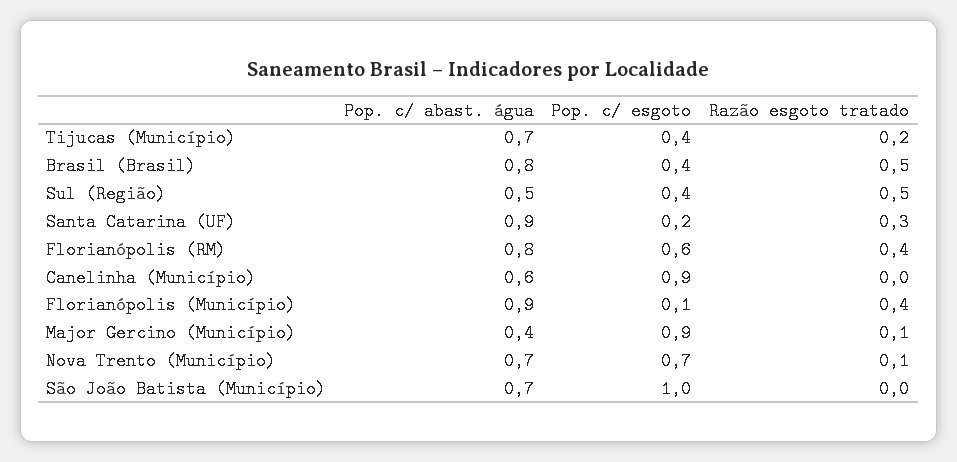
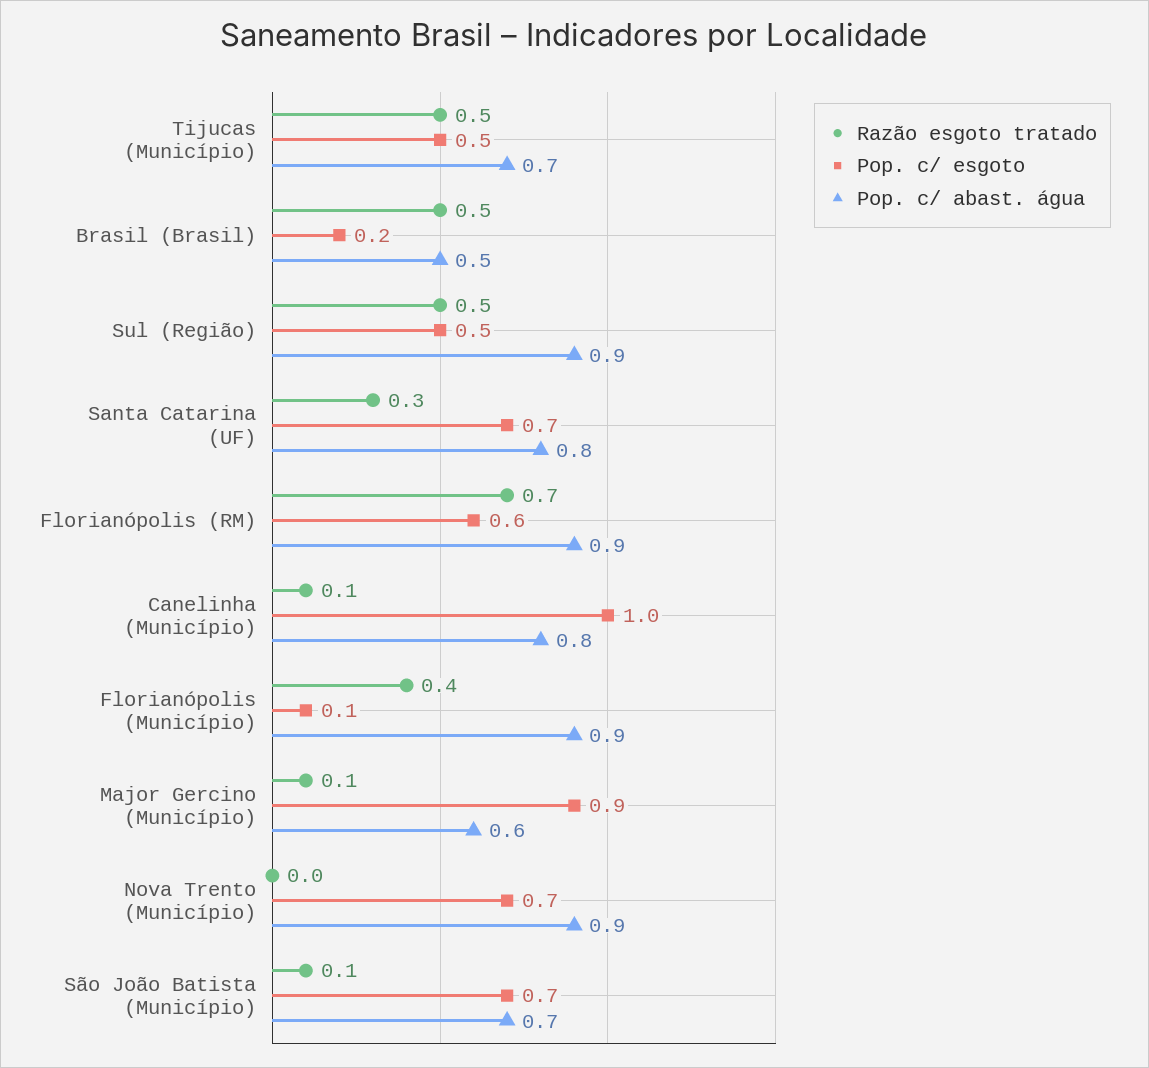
  {
    "Pop. c/ abast. água": {
      "Tijucas (Município)": 0.7,
-     "Brasil (Brasil)": 0.8,
+     "Brasil (Brasil)": 0.5,
-     "Sul (Região)": 0.5,
+     "Sul (Região)": 0.9,
-     "Santa Catarina (UF)": 0.9,
+     "Santa Catarina (UF)": 0.8,
-     "Florianópolis (RM)": 0.8,
+     "Florianópolis (RM)": 0.9,
-     "Canelinha (Município)": 0.6,
+     "Canelinha (Município)": 0.8,
      "Florianópolis (Município)": 0.9,
-     "Major Gercino (Município)": 0.4,
+     "Major Gercino (Município)": 0.6,
-     "Nova Trento (Município)": 0.7,
+     "Nova Trento (Município)": 0.9,
      "São João Batista (Município)": 0.7
    },
    "Pop. c/ esgoto": {
-     "Tijucas (Município)": 0.4,
+     "Tijucas (Município)": 0.5,
-     "Brasil (Brasil)": 0.4,
+     "Brasil (Brasil)": 0.2,
-     "Sul (Região)": 0.4,
+     "Sul (Região)": 0.5,
-     "Santa Catarina (UF)": 0.2,
+     "Santa Catarina (UF)": 0.7,
      "Florianópolis (RM)": 0.6,
-     "Canelinha (Município)": 0.9,
+     "Canelinha (Município)": 1,
      "Florianópolis (Município)": 0.1,
      "Major Gercino (Município)": 0.9,
      "Nova Trento (Município)": 0.7,
-     "São João Batista (Município)": 1
+     "São João Batista (Município)": 0.7
    },
    "Razão esgoto tratado": {
-     "Tijucas (Município)": 0.2,
+     "Tijucas (Município)": 0.5,
      "Brasil (Brasil)": 0.5,
      "Sul (Região)": 0.5,
      "Santa Catarina (UF)": 0.3,
-     "Florianópolis (RM)": 0.4,
+     "Florianópolis (RM)": 0.7,
-     "Canelinha (Município)": 0,
+     "Canelinha (Município)": 0.1,
      "Florianópolis (Município)": 0.4,
      "Major Gercino (Município)": 0.1,
-     "Nova Trento (Município)": 0.1,
+     "Nova Trento (Município)": 0,
-     "São João Batista (Município)": 0
+     "São João Batista (Município)": 0.1
    }
  }

